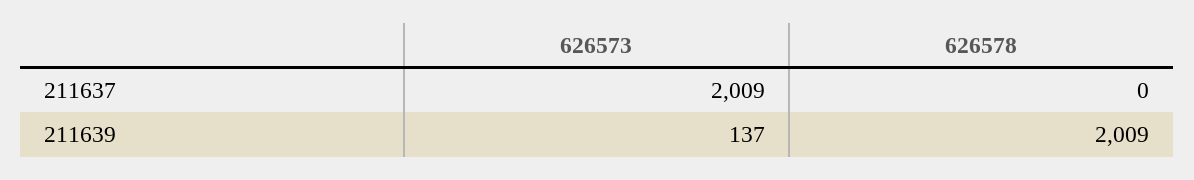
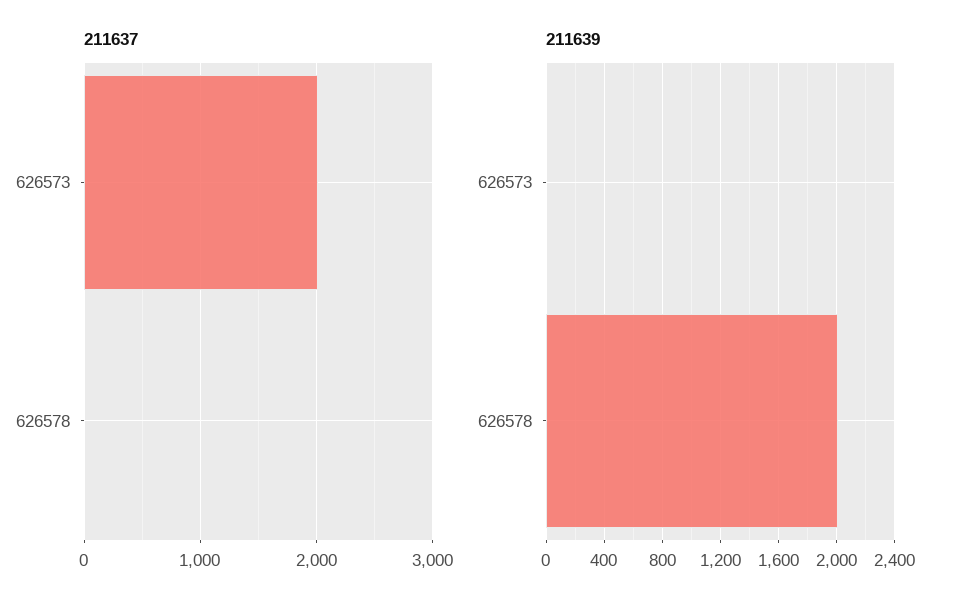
  {
    "211637": {
      "626573": 2009,
      "626578": 0
    },
    "211639": {
-     "626573": 137,
+     "626573": 0,
      "626578": 2009
    }
  }

